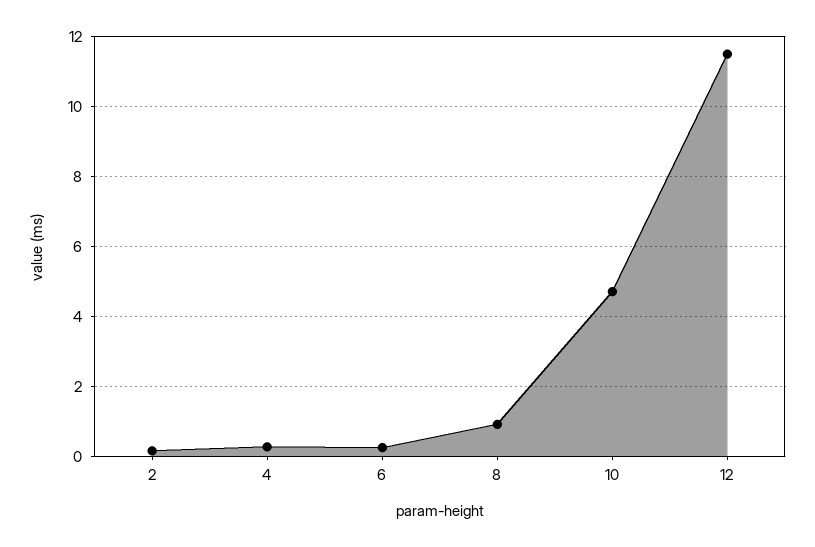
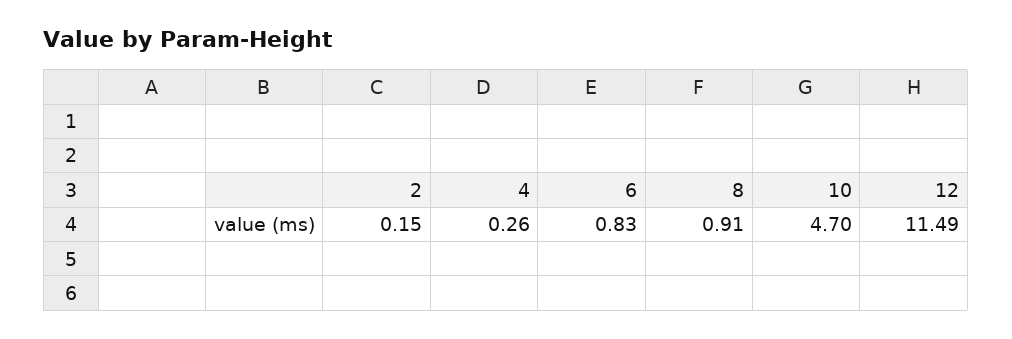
  {
    "2": 0.15,
    "4": 0.26,
-   "6": 0.2,
+   "6": 0.83,
    "8": 0.91,
    "10": 4.7,
    "12": 11.49
  }

